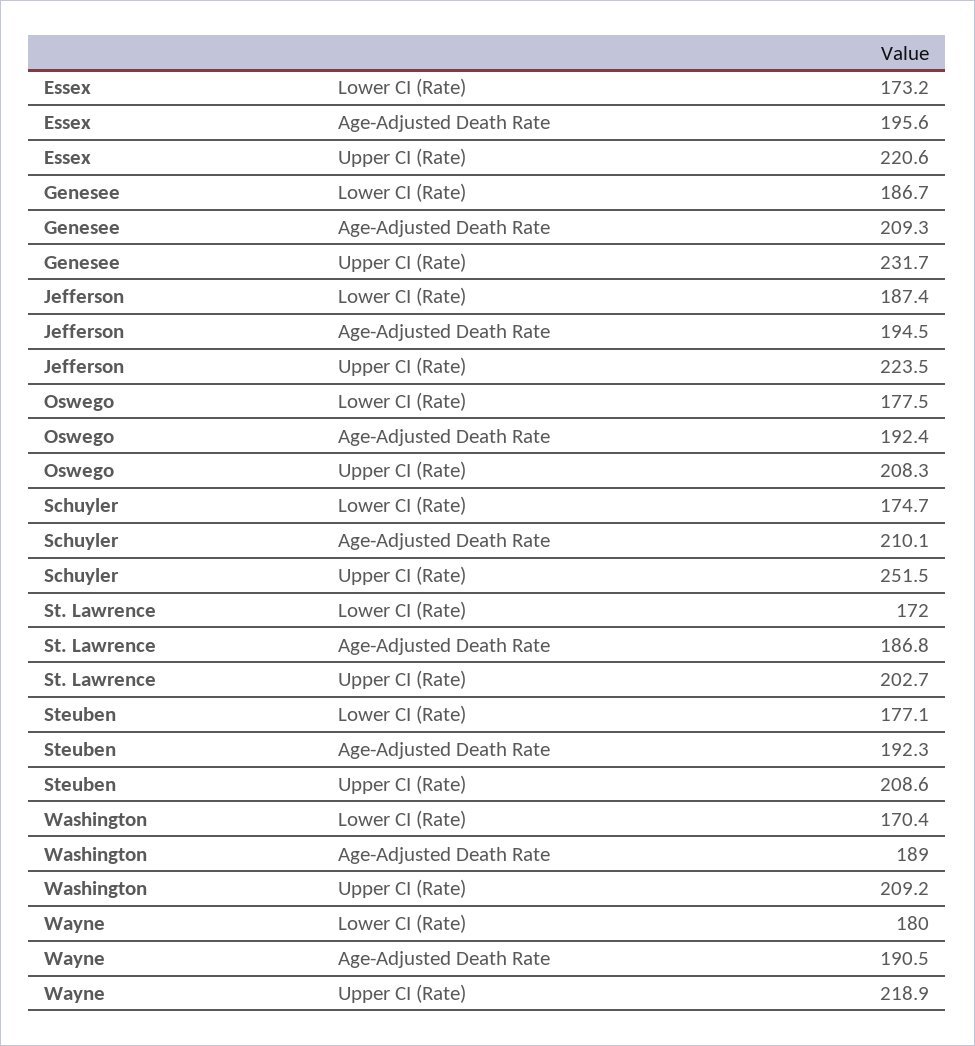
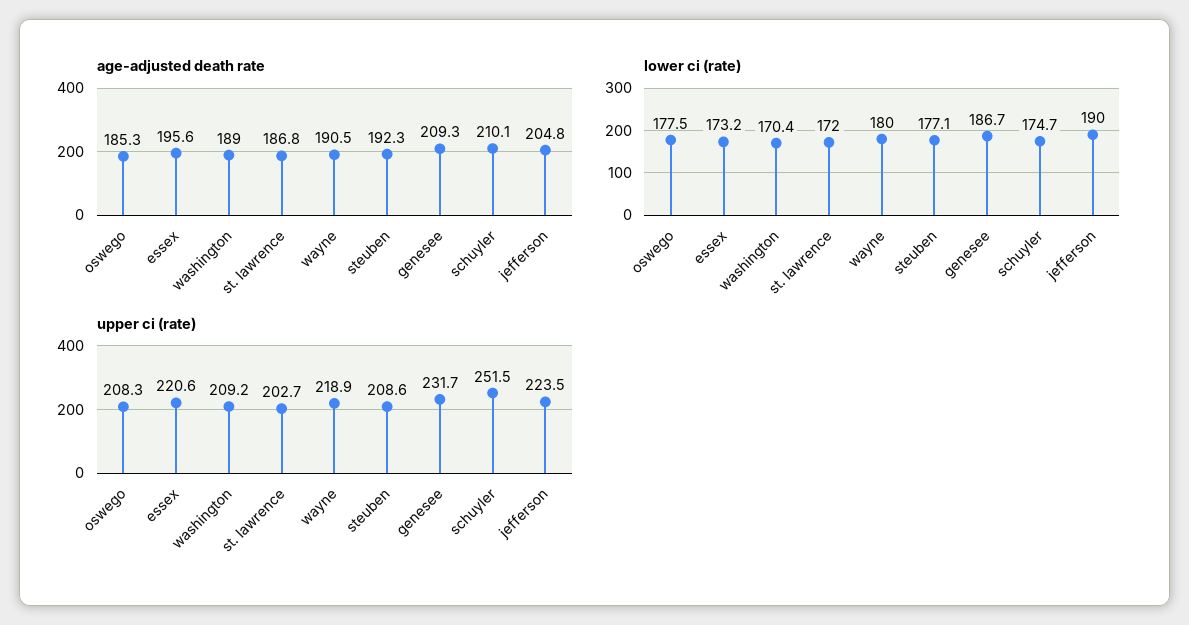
  {
    "Lower CI (Rate)": {
      "Essex": 173.2,
      "Genesee": 186.7,
-     "Jefferson": 187.4,
+     "Jefferson": 190,
      "Oswego": 177.5,
      "Schuyler": 174.7,
      "St. Lawrence": 172,
      "Steuben": 177.1,
      "Washington": 170.4,
      "Wayne": 180
    },
    "Age-Adjusted Death Rate": {
      "Essex": 195.6,
      "Genesee": 209.3,
-     "Jefferson": 194.5,
+     "Jefferson": 204.8,
-     "Oswego": 192.4,
+     "Oswego": 185.3,
      "Schuyler": 210.1,
      "St. Lawrence": 186.8,
      "Steuben": 192.3,
      "Washington": 189,
      "Wayne": 190.5
    },
    "Upper CI (Rate)": {
      "Essex": 220.6,
      "Genesee": 231.7,
      "Jefferson": 223.5,
      "Oswego": 208.3,
      "Schuyler": 251.5,
      "St. Lawrence": 202.7,
      "Steuben": 208.6,
      "Washington": 209.2,
      "Wayne": 218.9
    }
  }

